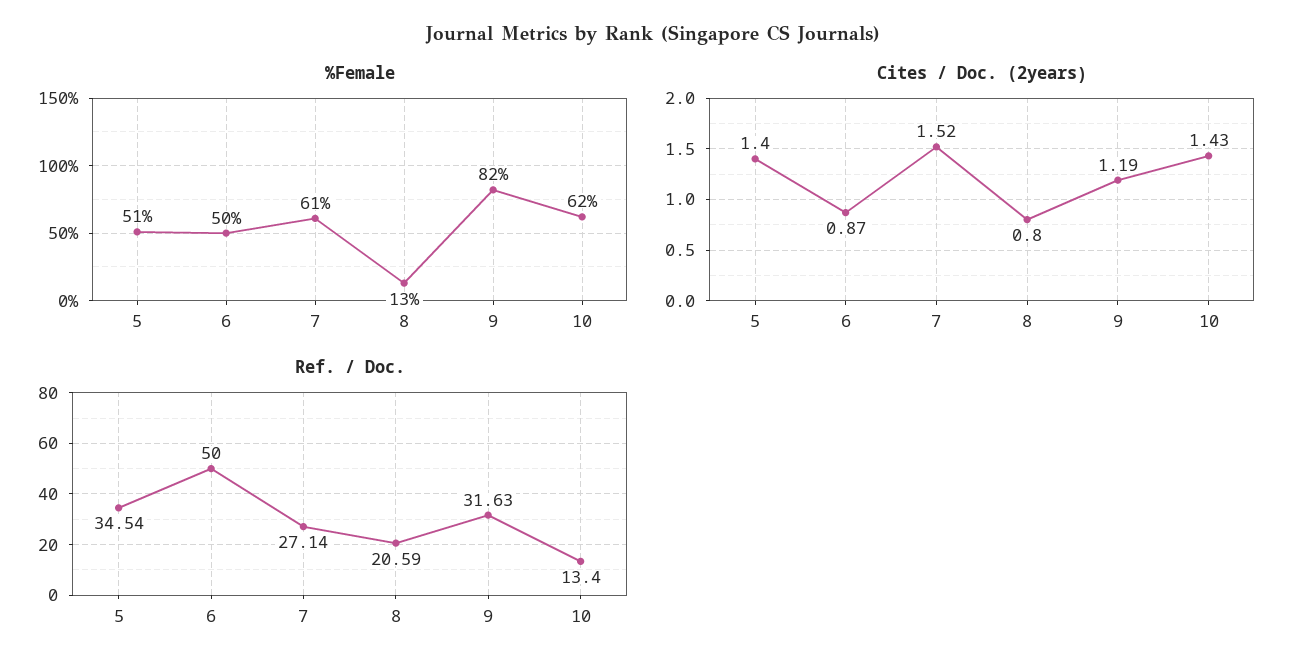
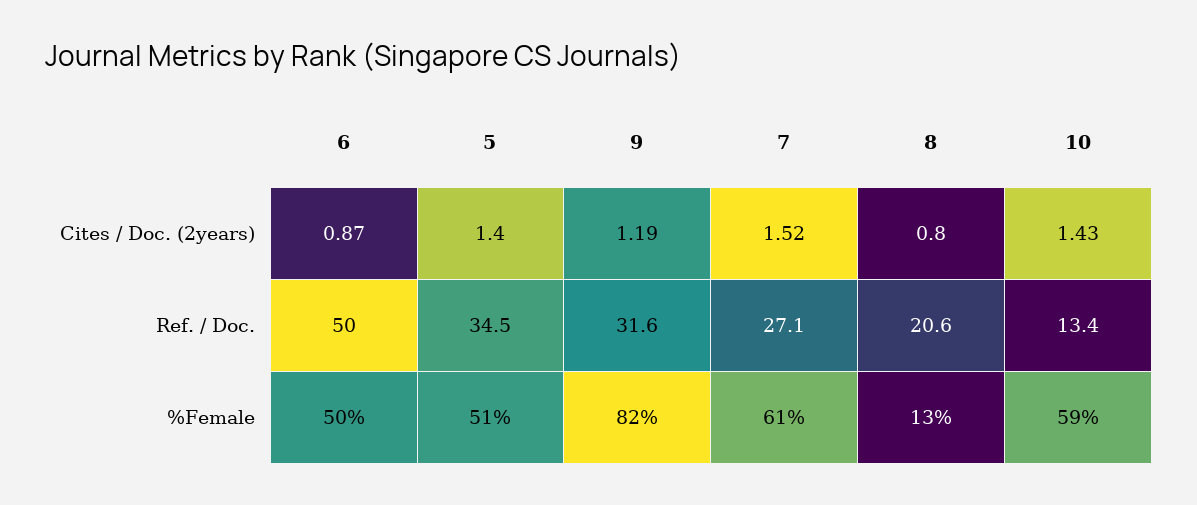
  {
    "%Female": {
      "5": 51,
      "6": 50,
      "7": 61,
      "8": 13,
      "9": 82,
-     "10": 62
+     "10": 59
    },
    "Cites / Doc. (2years)": {
      "5": 1.4,
      "6": 0.87,
      "7": 1.52,
      "8": 0.8,
      "9": 1.19,
      "10": 1.43
    },
    "Ref. / Doc.": {
      "5": 34.54,
      "6": 50,
      "7": 27.14,
      "8": 20.59,
      "9": 31.63,
      "10": 13.4
    }
  }

